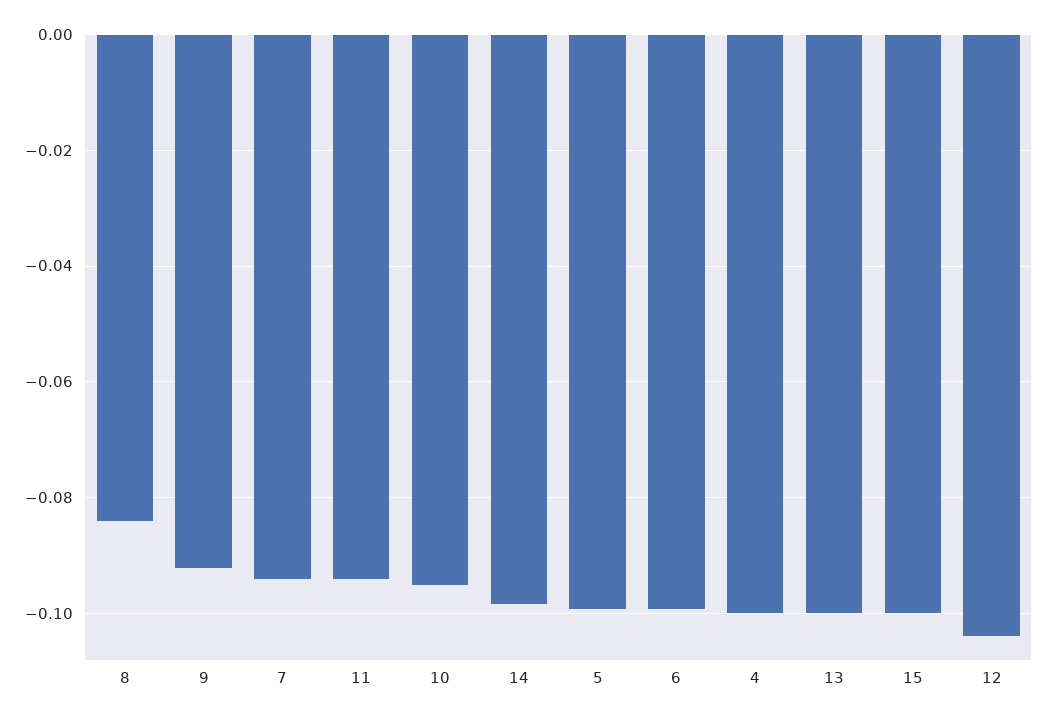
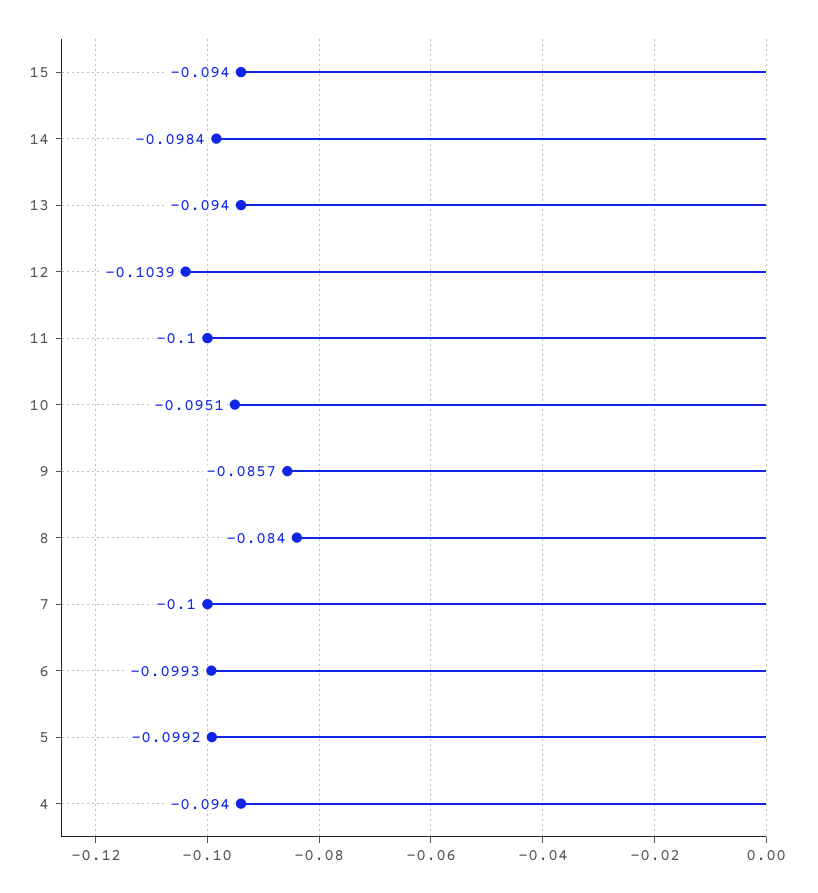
  {
    "8": -0.084,
-   "9": -0.092,
+   "9": -0.0857,
-   "7": -0.094,
+   "7": -0.1,
-   "11": -0.094,
+   "11": -0.1,
    "10": -0.0951,
    "14": -0.0984,
    "5": -0.0992,
    "6": -0.0993,
-   "4": -0.1,
+   "4": -0.094,
-   "13": -0.1,
+   "13": -0.094,
-   "15": -0.1,
+   "15": -0.094,
    "12": -0.1039
  }

